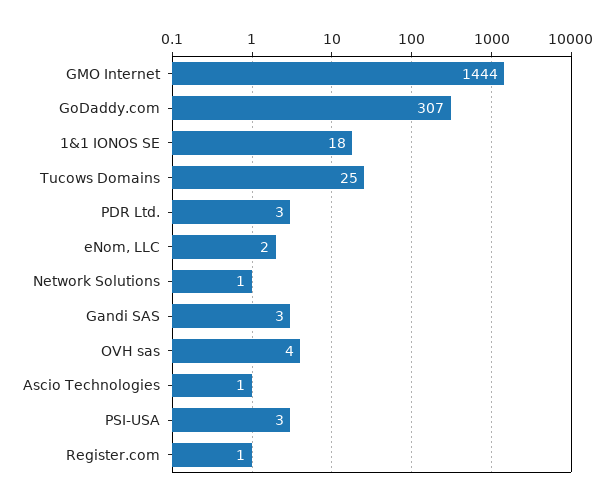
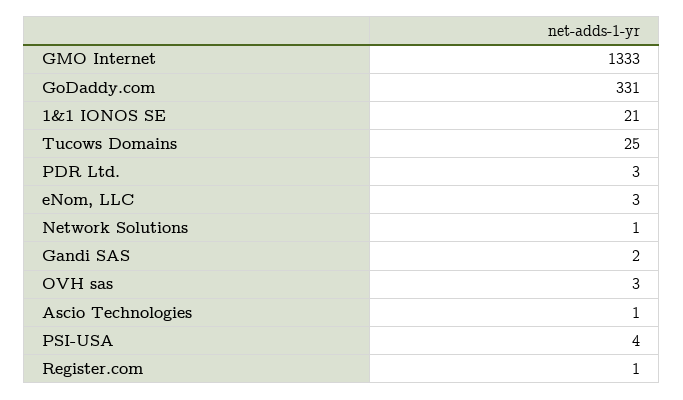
  {
-   "GMO Internet": 1444,
+   "GMO Internet": 1333,
-   "GoDaddy.com": 307,
+   "GoDaddy.com": 331,
-   "1&1 IONOS SE": 18,
+   "1&1 IONOS SE": 21,
    "Tucows Domains": 25,
    "PDR Ltd.": 3,
-   "eNom, LLC": 2,
+   "eNom, LLC": 3,
    "Network Solutions": 1,
-   "Gandi SAS": 3,
+   "Gandi SAS": 2,
-   "OVH sas": 4,
+   "OVH sas": 3,
    "Ascio Technologies": 1,
-   "PSI-USA": 3,
+   "PSI-USA": 4,
    "Register.com": 1
  }

